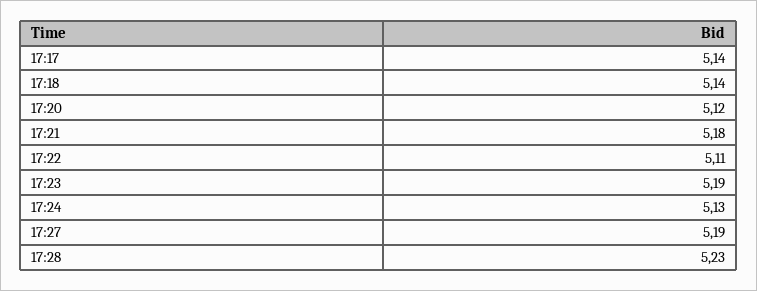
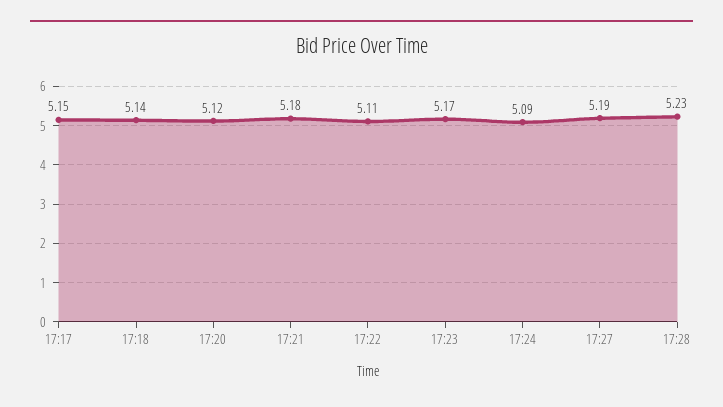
  {
-   "17:17": 5.14,
+   "17:17": 5.15,
    "17:18": 5.14,
    "17:20": 5.12,
    "17:21": 5.18,
    "17:22": 5.11,
-   "17:23": 5.19,
+   "17:23": 5.17,
-   "17:24": 5.13,
+   "17:24": 5.09,
    "17:27": 5.19,
    "17:28": 5.23
  }

